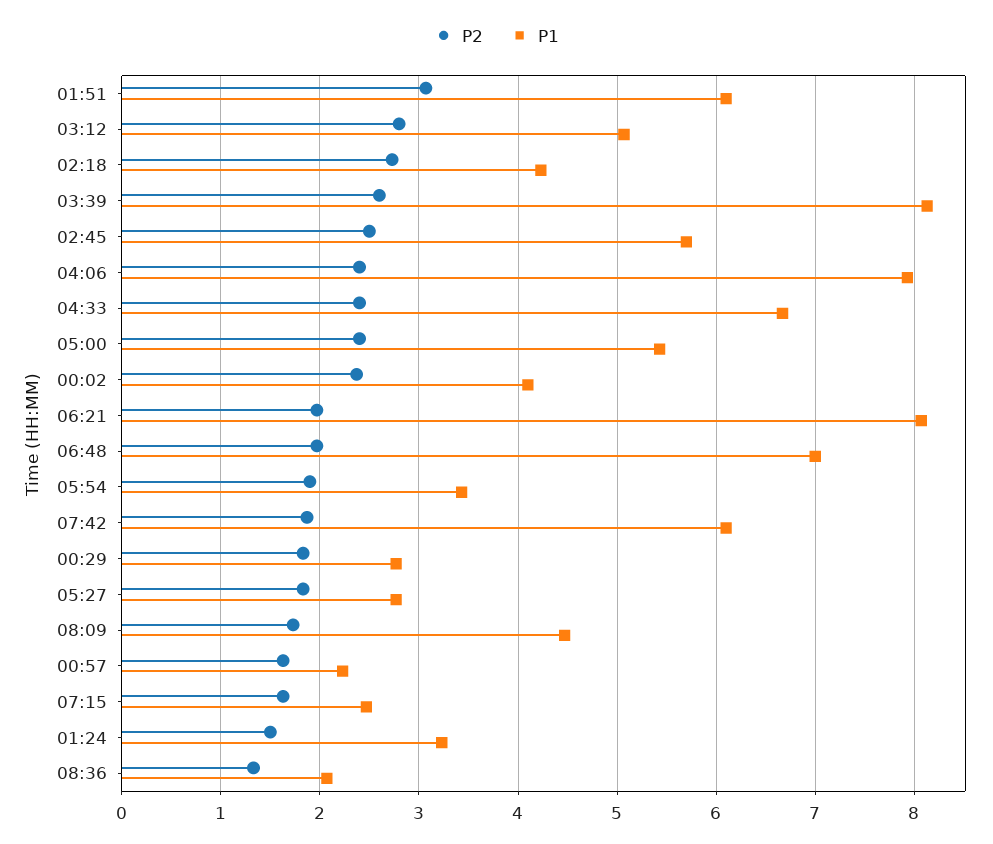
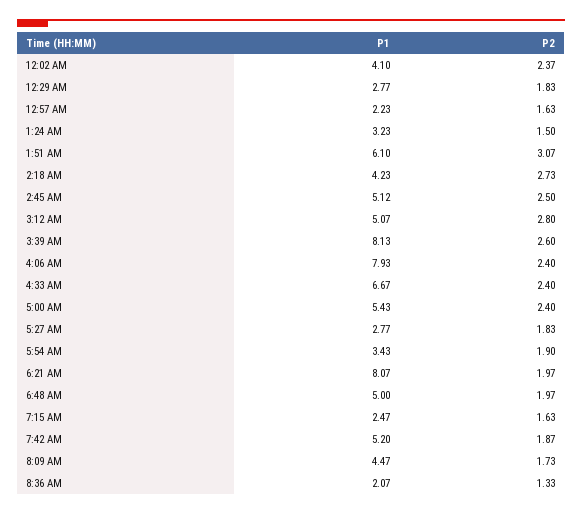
  {
    "P2": {
      "01:51": 3.07,
      "03:12": 2.8,
      "02:18": 2.73,
      "03:39": 2.6,
      "02:45": 2.5,
      "04:06": 2.4,
      "04:33": 2.4,
      "05:00": 2.4,
      "00:02": 2.37,
      "06:21": 1.97,
      "06:48": 1.97,
      "05:54": 1.9,
      "07:42": 1.87,
      "00:29": 1.83,
      "05:27": 1.83,
      "08:09": 1.73,
      "00:57": 1.63,
      "07:15": 1.63,
      "01:24": 1.5,
      "08:36": 1.33
    },
    "P1": {
      "01:51": 6.1,
      "03:12": 5.07,
      "02:18": 4.23,
      "03:39": 8.13,
-     "02:45": 5.7,
+     "02:45": 5.12,
      "04:06": 7.93,
      "04:33": 6.67,
      "05:00": 5.43,
      "00:02": 4.1,
      "06:21": 8.07,
-     "06:48": 7,
+     "06:48": 5,
      "05:54": 3.43,
-     "07:42": 6.1,
+     "07:42": 5.2,
      "00:29": 2.77,
      "05:27": 2.77,
      "08:09": 4.47,
      "00:57": 2.23,
      "07:15": 2.47,
      "01:24": 3.23,
      "08:36": 2.07
    }
  }

